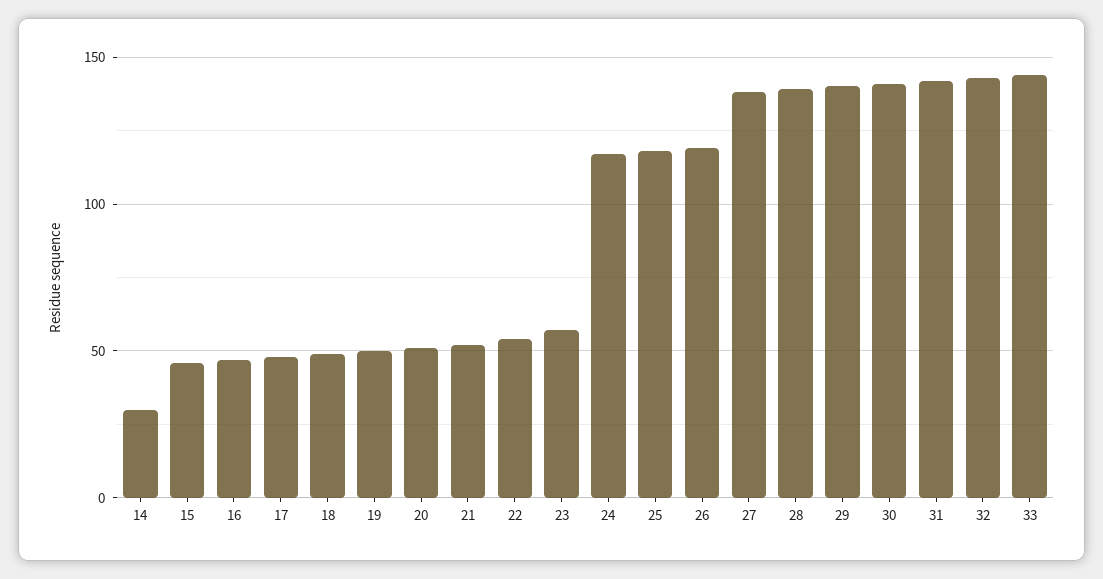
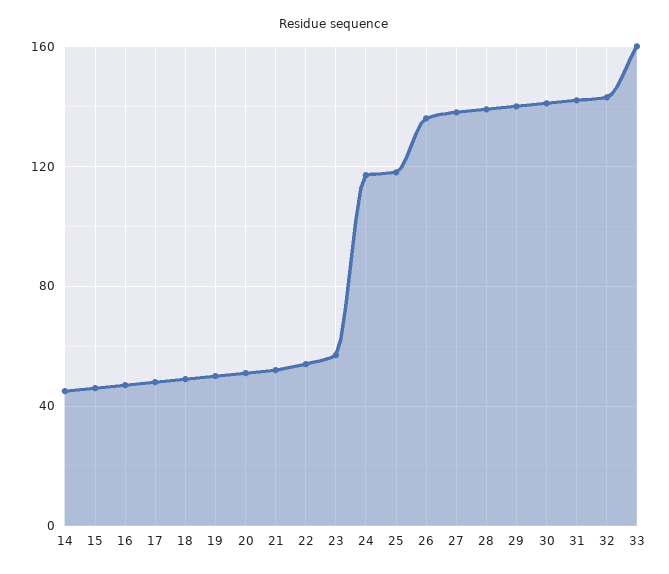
  {
-   "14": 30,
+   "14": 45,
    "15": 45,
    "16": 45,
    "17": 50,
    "18": 50,
    "19": 50,
    "20": 50,
    "21": 50,
    "22": 55,
    "23": 55,
    "24": 115,
    "25": 120,
-   "26": 120,
+   "26": 135,
    "27": 140,
    "28": 140,
    "29": 140,
    "30": 140,
    "31": 140,
    "32": 145,
-   "33": 145
+   "33": 160
  }

